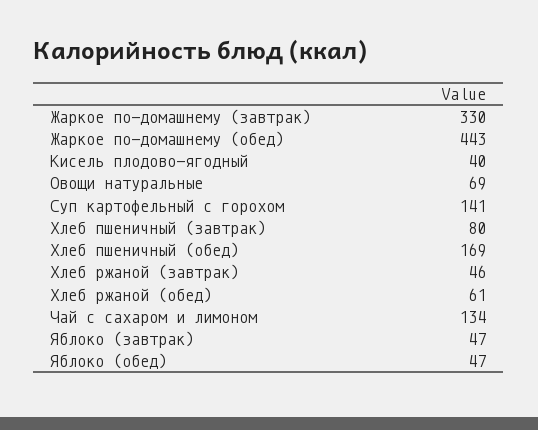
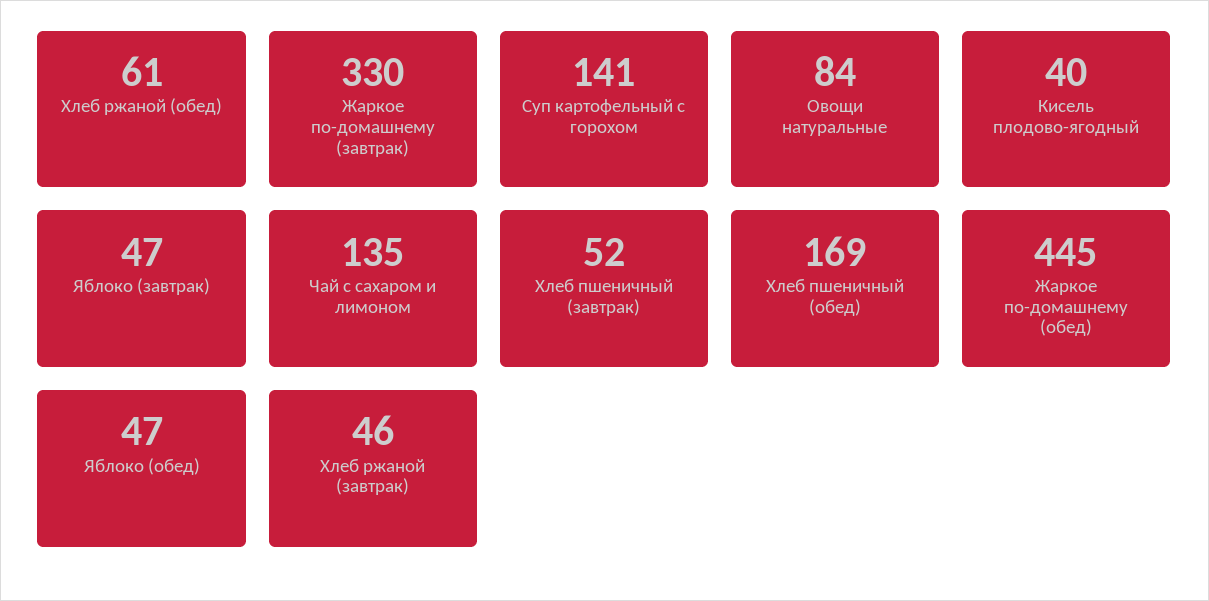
  {
    "Жаркое по-домашнему (завтрак)": 330,
-   "Жаркое по-домашнему (обед)": 443,
+   "Жаркое по-домашнему (обед)": 445,
    "Кисель плодово-ягодный": 40,
-   "Овощи натуральные": 69,
+   "Овощи натуральные": 84,
    "Суп картофельный с горохом": 141,
-   "Хлеб пшеничный (завтрак)": 80,
+   "Хлеб пшеничный (завтрак)": 52,
    "Хлеб пшеничный (обед)": 169,
    "Хлеб ржаной (завтрак)": 46,
    "Хлеб ржаной (обед)": 61,
-   "Чай с сахаром и лимоном": 134,
+   "Чай с сахаром и лимоном": 135,
    "Яблоко (завтрак)": 47,
    "Яблоко (обед)": 47
  }

